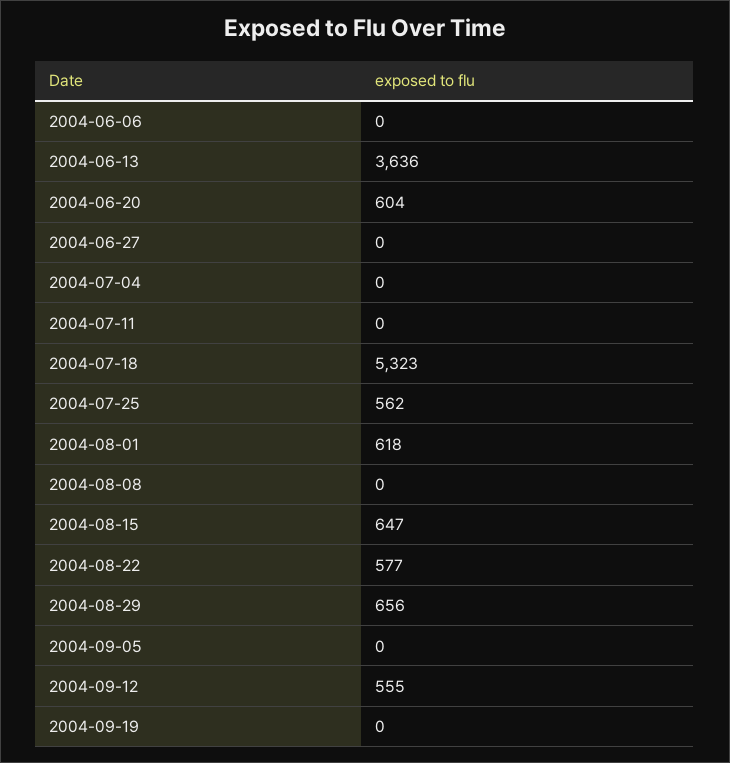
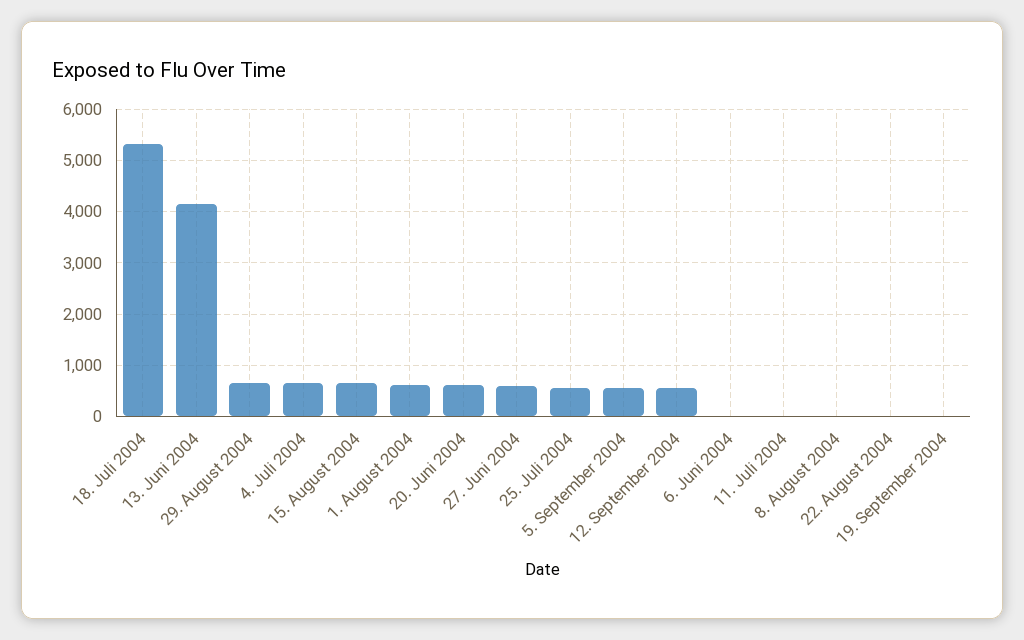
  {
    "2004-06-06": 0,
-   "2004-06-13": 3636,
+   "2004-06-13": 4200,
    "2004-06-20": 604,
-   "2004-06-27": 0,
+   "2004-06-27": 600,
-   "2004-07-04": 0,
+   "2004-07-04": 600,
    "2004-07-11": 0,
    "2004-07-18": 5323,
    "2004-07-25": 562,
    "2004-08-01": 618,
    "2004-08-08": 0,
    "2004-08-15": 647,
-   "2004-08-22": 577,
+   "2004-08-22": 0,
    "2004-08-29": 656,
-   "2004-09-05": 0,
+   "2004-09-05": 600,
    "2004-09-12": 555,
    "2004-09-19": 0
  }

